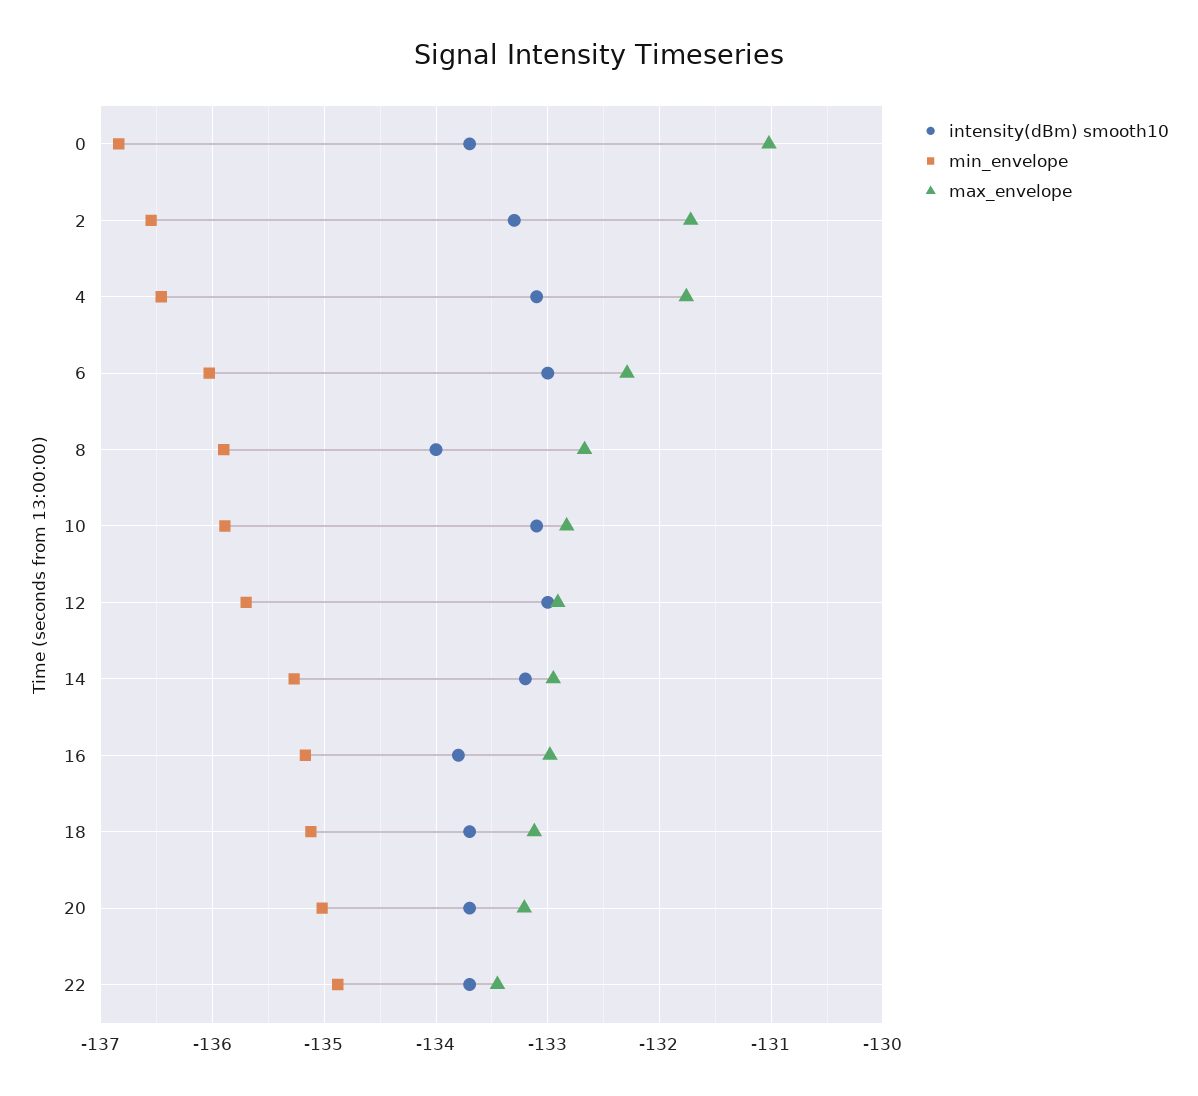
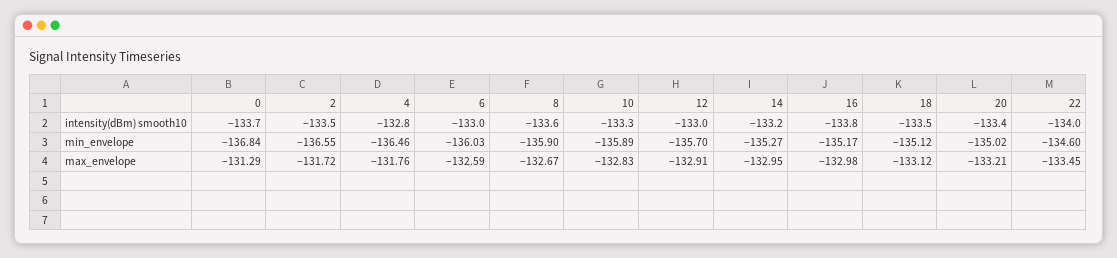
  {
    "intensity(dBm) smooth10": {
      "0": -133.7,
-     "2": -133.3,
+     "2": -133.5,
-     "4": -133.1,
+     "4": -132.8,
      "6": -133,
-     "8": -134,
+     "8": -133.6,
-     "10": -133.1,
+     "10": -133.3,
      "12": -133,
      "14": -133.2,
      "16": -133.8,
-     "18": -133.7,
+     "18": -133.5,
-     "20": -133.7,
+     "20": -133.4,
-     "22": -133.7
+     "22": -134
    },
    "min_envelope": {
      "0": -136.84,
      "2": -136.55,
      "4": -136.46,
      "6": -136.03,
      "8": -135.9,
      "10": -135.89,
      "12": -135.7,
      "14": -135.27,
      "16": -135.17,
      "18": -135.12,
      "20": -135.02,
-     "22": -134.9
+     "22": -134.6
    },
    "max_envelope": {
-     "0": -131,
+     "0": -131.29,
      "2": -131.72,
      "4": -131.76,
-     "6": -132.3,
+     "6": -132.59,
      "8": -132.67,
      "10": -132.83,
      "12": -132.91,
      "14": -132.95,
      "16": -132.98,
      "18": -133.12,
      "20": -133.21,
      "22": -133.45
    }
  }

